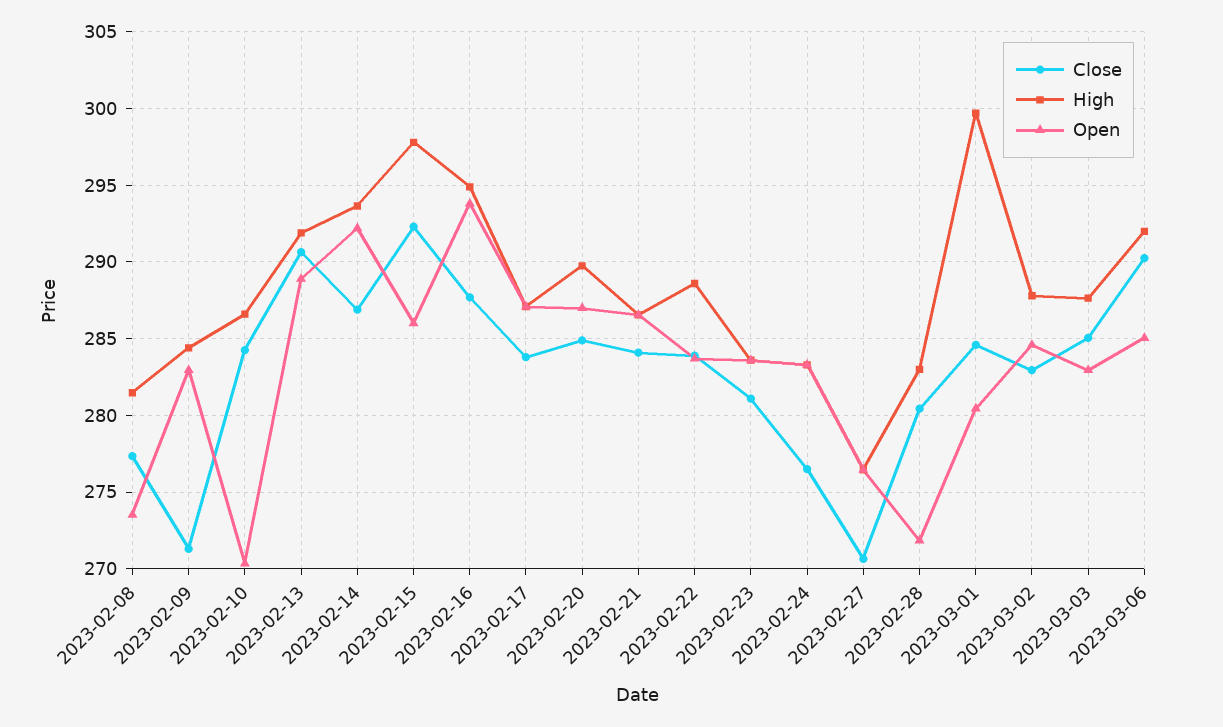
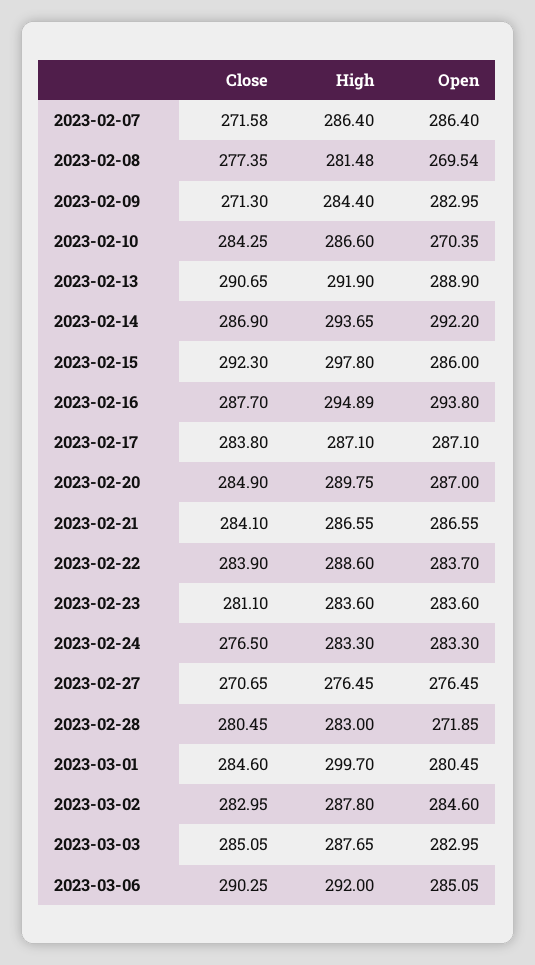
  {
    "Close": {
      "2023-02-08": 277.35,
      "2023-02-09": 271.3,
      "2023-02-10": 284.25,
      "2023-02-13": 290.65,
      "2023-02-14": 286.9,
      "2023-02-15": 292.3,
      "2023-02-16": 287.7,
      "2023-02-17": 283.8,
      "2023-02-20": 284.9,
      "2023-02-21": 284.1,
      "2023-02-22": 283.9,
      "2023-02-23": 281.1,
      "2023-02-24": 276.5,
      "2023-02-27": 270.65,
      "2023-02-28": 280.45,
      "2023-03-01": 284.6,
      "2023-03-02": 282.95,
      "2023-03-03": 285.05,
-     "2023-03-06": 290.25
+     "2023-03-06": 290.25,
+     "2023-02-07": 271.58
    },
    "High": {
      "2023-02-08": 281.48,
      "2023-02-09": 284.4,
      "2023-02-10": 286.6,
      "2023-02-13": 291.9,
      "2023-02-14": 293.65,
      "2023-02-15": 297.8,
      "2023-02-16": 294.89,
      "2023-02-17": 287.1,
      "2023-02-20": 289.75,
      "2023-02-21": 286.55,
      "2023-02-22": 288.6,
      "2023-02-23": 283.6,
      "2023-02-24": 283.3,
      "2023-02-27": 276.45,
      "2023-02-28": 283,
      "2023-03-01": 299.7,
      "2023-03-02": 287.8,
      "2023-03-03": 287.65,
-     "2023-03-06": 292
+     "2023-03-06": 292,
+     "2023-02-07": 286.4
    },
    "Open": {
-     "2023-02-08": 273.5,
+     "2023-02-08": 269.54,
      "2023-02-09": 282.95,
      "2023-02-10": 270.35,
      "2023-02-13": 288.9,
      "2023-02-14": 292.2,
      "2023-02-15": 286,
      "2023-02-16": 293.8,
      "2023-02-17": 287.1,
      "2023-02-20": 287,
      "2023-02-21": 286.55,
      "2023-02-22": 283.7,
      "2023-02-23": 283.6,
      "2023-02-24": 283.3,
      "2023-02-27": 276.45,
      "2023-02-28": 271.85,
      "2023-03-01": 280.45,
      "2023-03-02": 284.6,
      "2023-03-03": 282.95,
-     "2023-03-06": 285.05
+     "2023-03-06": 285.05,
+     "2023-02-07": 286.4
    }
  }

